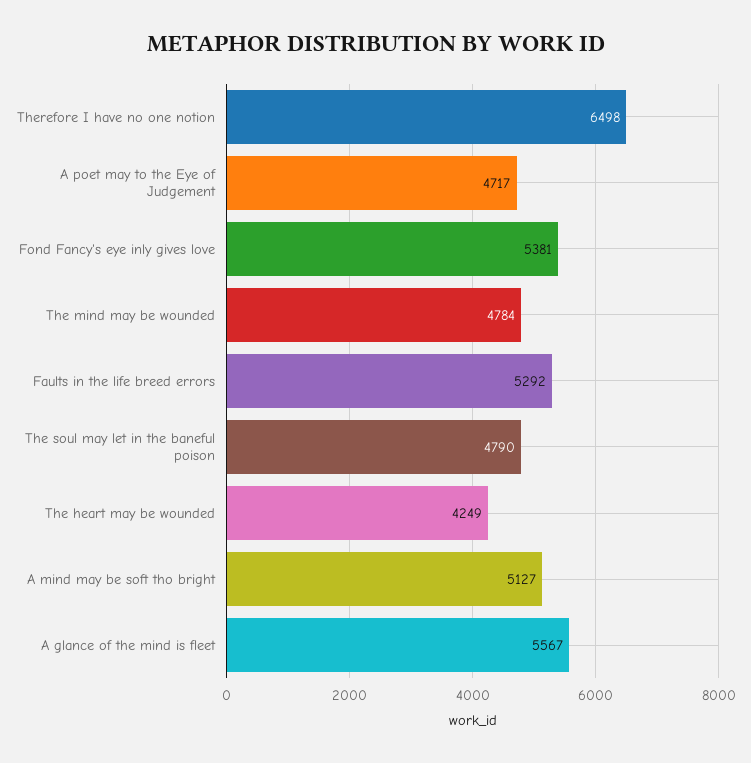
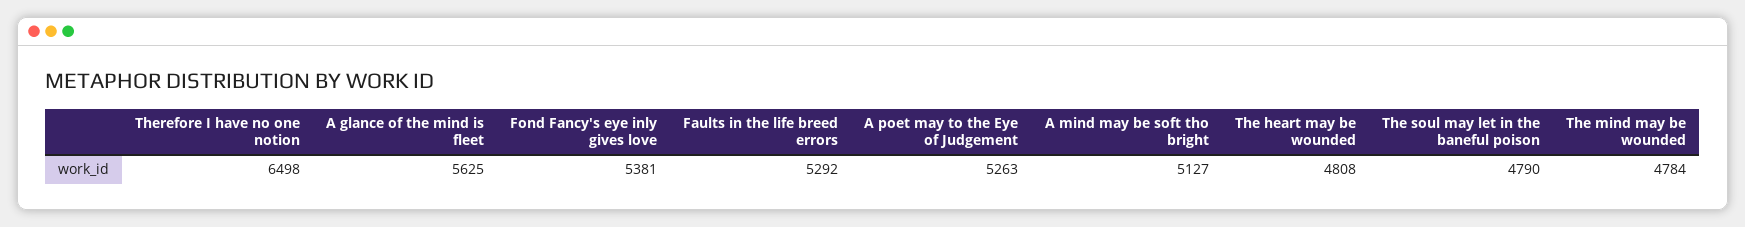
  {
    "Therefore I have no one notion": 6498,
-   "A poet may to the Eye of Judgement": 4717,
+   "A poet may to the Eye of Judgement": 5263,
    "Fond Fancy's eye inly gives love": 5381,
    "The mind may be wounded": 4784,
    "Faults in the life breed errors": 5292,
    "The soul may let in the baneful poison": 4790,
-   "The heart may be wounded": 4249,
+   "The heart may be wounded": 4808,
    "A mind may be soft tho bright": 5127,
-   "A glance of the mind is fleet": 5567
+   "A glance of the mind is fleet": 5625
  }

